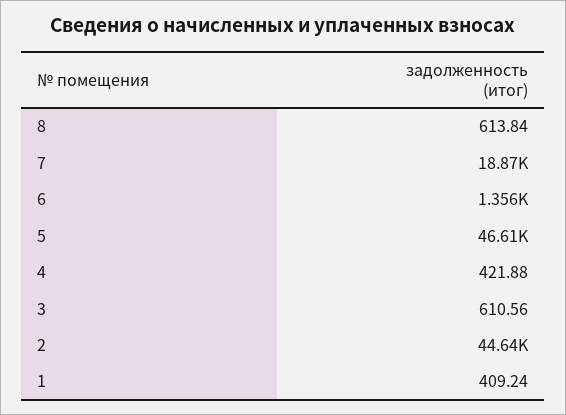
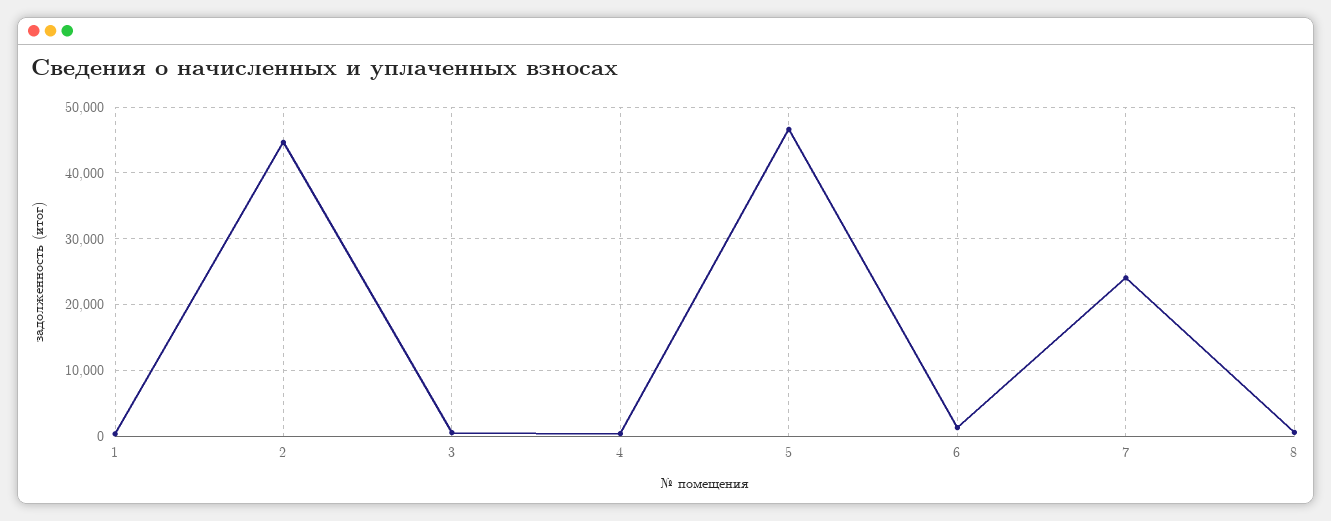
  {
    "8": 613.84,
-   "7": 18870,
+   "7": 24000,
    "6": 1356,
    "5": 46610,
    "4": 421.88,
    "3": 610.56,
    "2": 44640,
    "1": 409.24
  }

